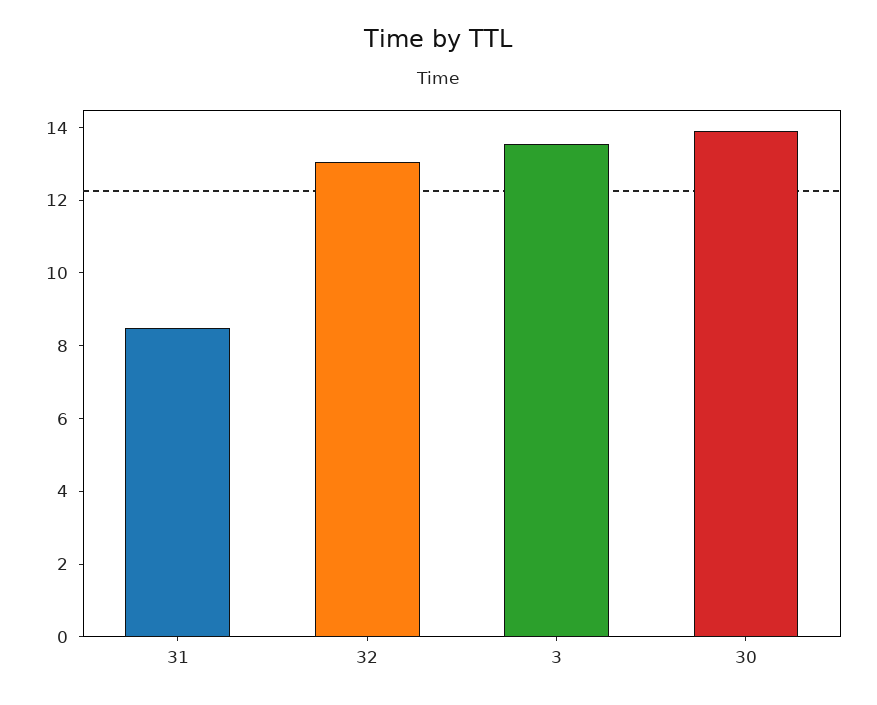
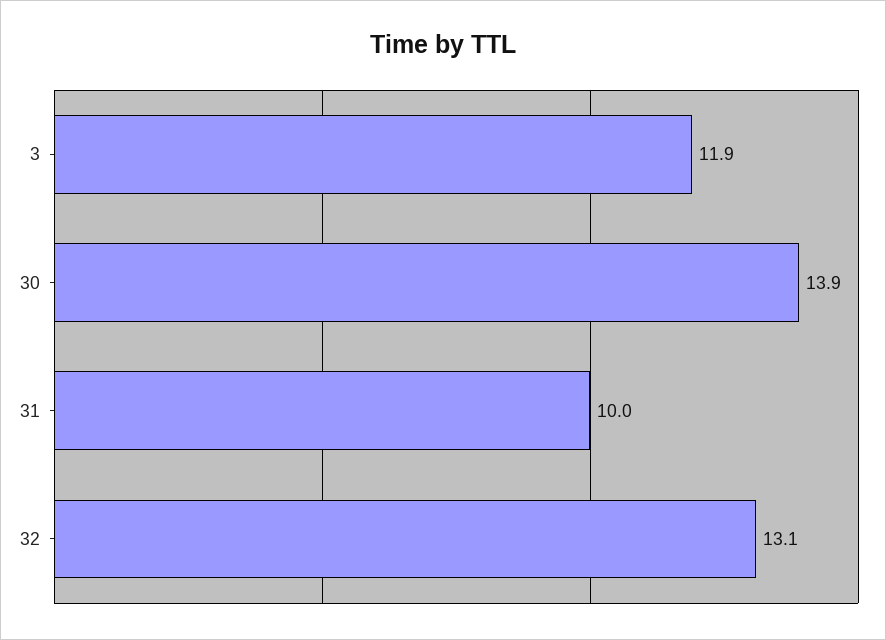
  {
-   "31": 8.5,
+   "31": 10,
    "32": 13.1,
-   "3": 13.5,
+   "3": 11.9,
    "30": 13.9
  }

